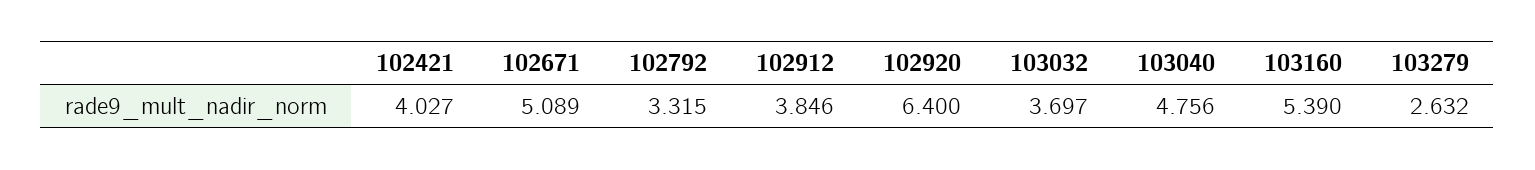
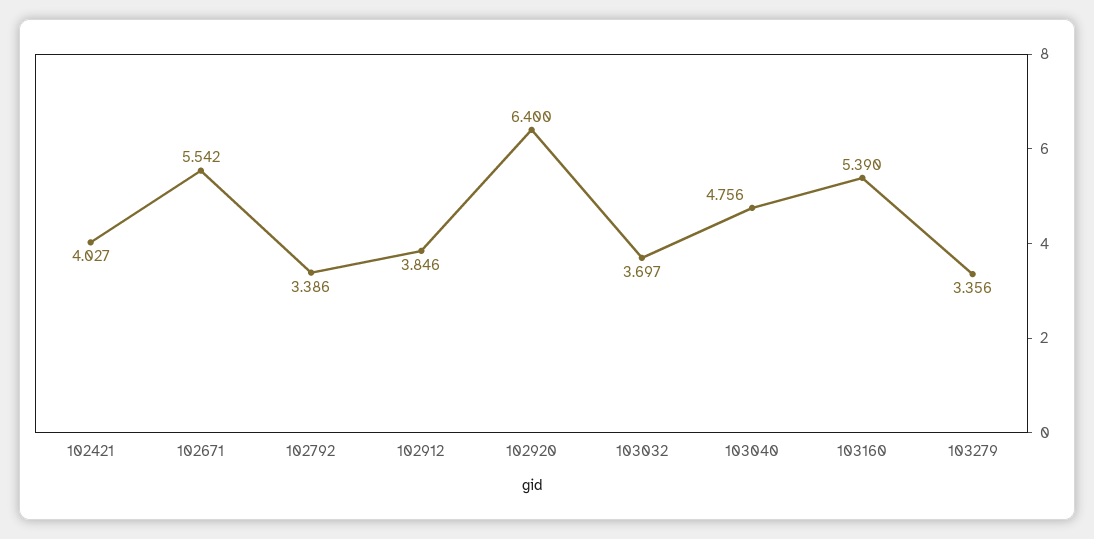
  {
    "102421": 4.027,
-   "102671": 5.089,
+   "102671": 5.542,
-   "102792": 3.315,
+   "102792": 3.386,
    "102912": 3.846,
    "102920": 6.4,
    "103032": 3.697,
    "103040": 4.756,
    "103160": 5.39,
-   "103279": 2.632
+   "103279": 3.356
  }

